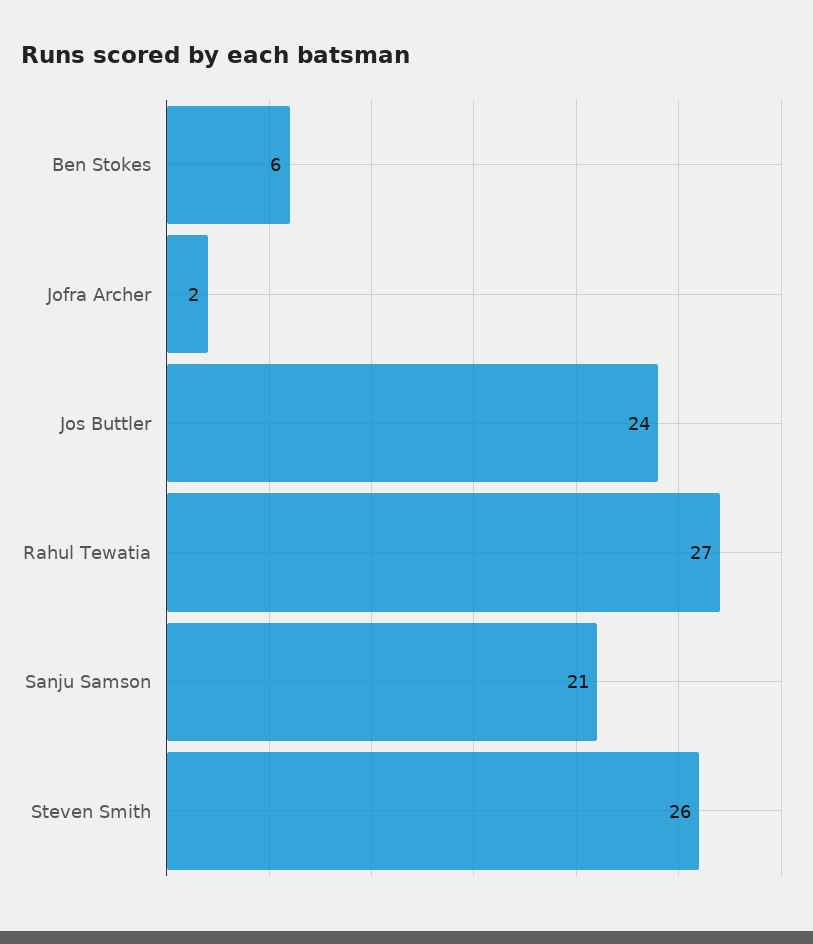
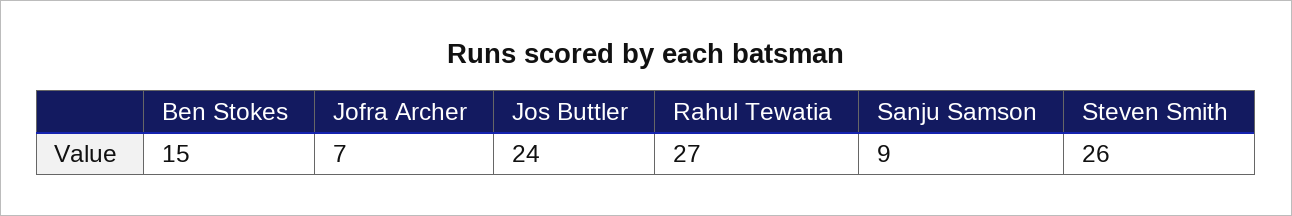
  {
-   "Ben Stokes": 6,
+   "Ben Stokes": 15,
-   "Jofra Archer": 2,
+   "Jofra Archer": 7,
    "Jos Buttler": 24,
    "Rahul Tewatia": 27,
-   "Sanju Samson": 21,
+   "Sanju Samson": 9,
    "Steven Smith": 26
  }

